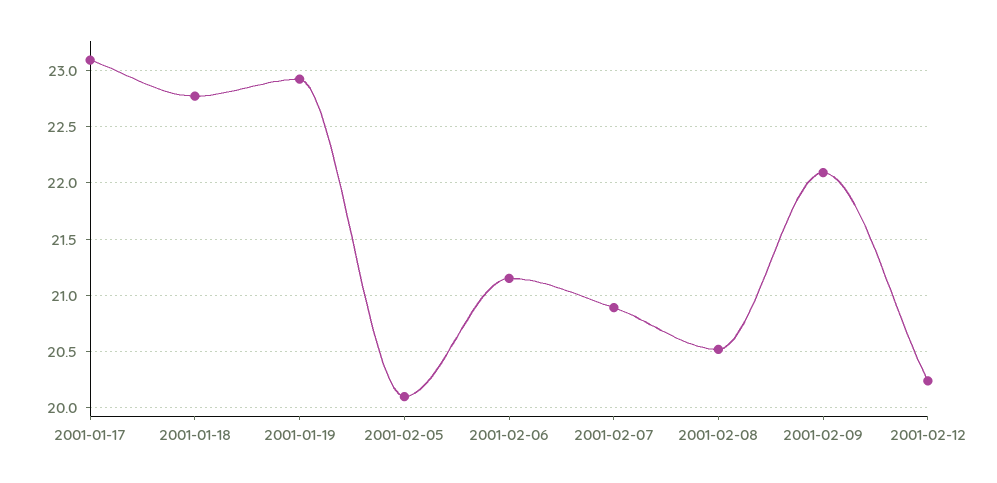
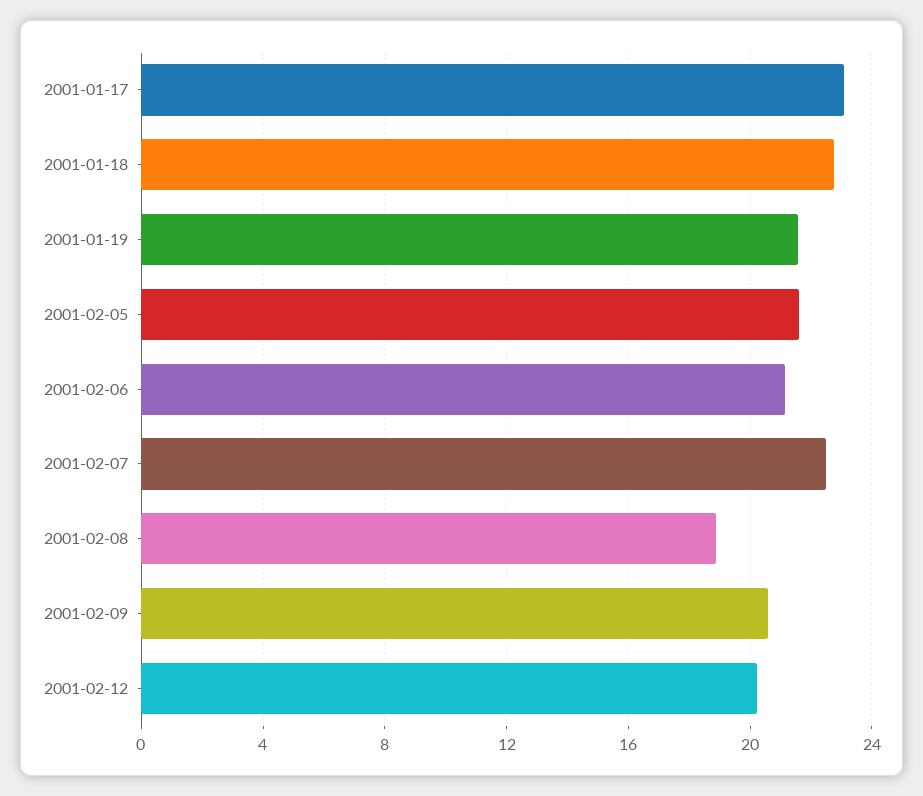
  {
    "2001-01-17": 23.1,
    "2001-01-18": 22.8,
-   "2001-01-19": 22.9,
+   "2001-01-19": 21.5,
-   "2001-02-05": 20.1,
+   "2001-02-05": 21.5,
    "2001-02-06": 21.2,
-   "2001-02-07": 20.9,
+   "2001-02-07": 22.5,
-   "2001-02-08": 20.5,
+   "2001-02-08": 19,
-   "2001-02-09": 22.1,
+   "2001-02-09": 20.5,
    "2001-02-12": 20.2
  }

